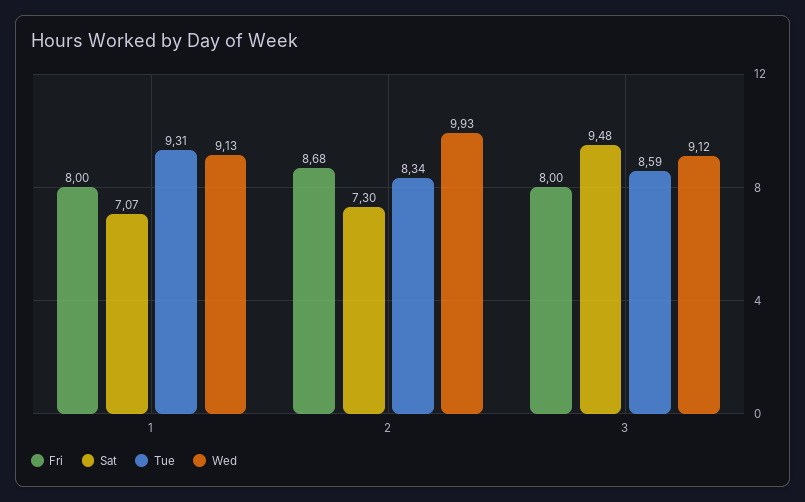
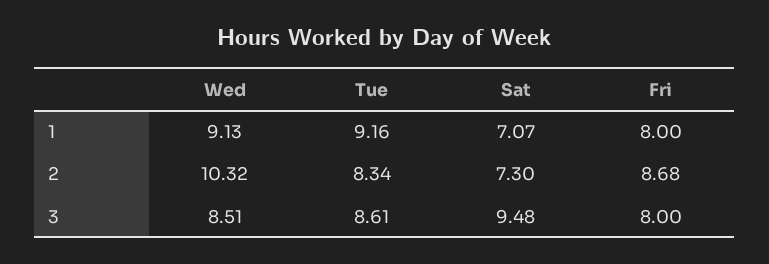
  {
    "Fri": {
      "1": 8,
      "2": 8.68,
      "3": 8
    },
    "Sat": {
      "1": 7.07,
      "2": 7.3,
      "3": 9.48
    },
    "Tue": {
-     "1": 9.31,
+     "1": 9.16,
      "2": 8.34,
-     "3": 8.59
+     "3": 8.61
    },
    "Wed": {
      "1": 9.13,
-     "2": 9.93,
+     "2": 10.32,
-     "3": 9.12
+     "3": 8.51
    }
  }

